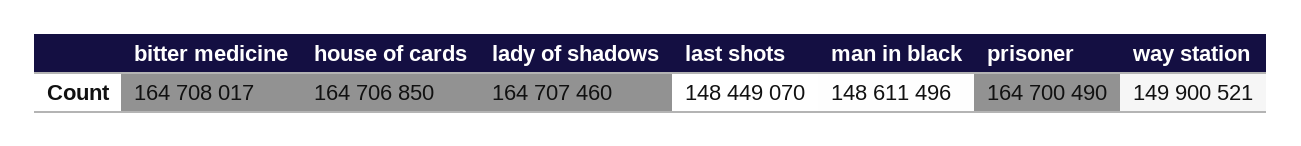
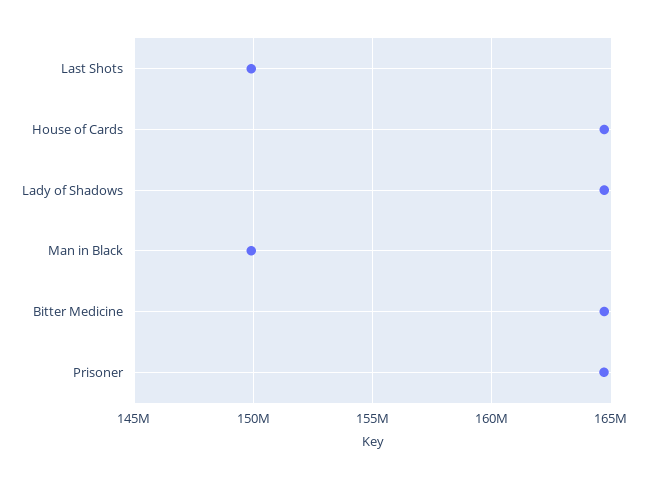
  {
    "bitter medicine": 164708017,
    "house of cards": 164706850,
    "lady of shadows": 164707460,
-   "last shots": 148449070,
+   "last shots": 150000000,
-   "man in black": 148611496,
+   "man in black": 150000000,
-   "prisoner": 164700490,
+   "prisoner": 164700490
-   "way station": 149900521
  }

